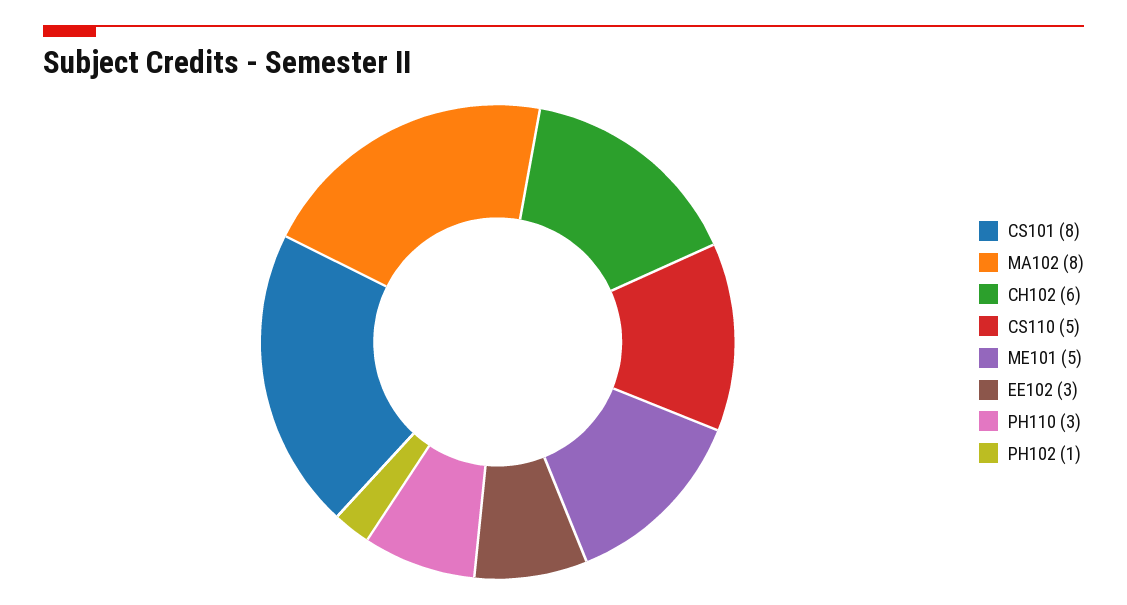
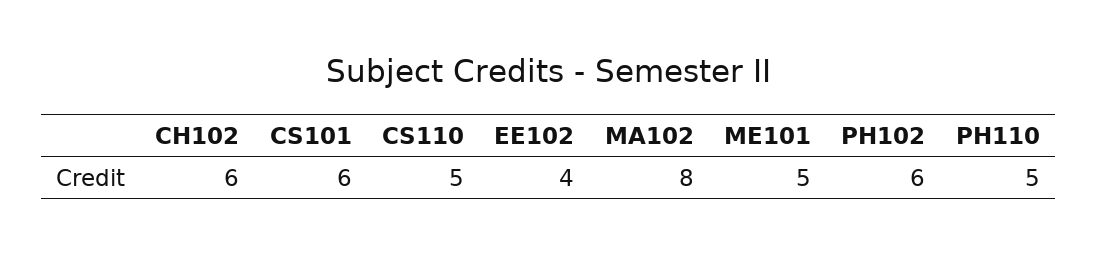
  {
-   "CS101": 8,
+   "CS101": 6,
    "MA102": 8,
    "CH102": 6,
    "CS110": 5,
    "ME101": 5,
-   "EE102": 3,
+   "EE102": 4,
-   "PH110": 3,
+   "PH110": 5,
-   "PH102": 1
+   "PH102": 6
  }

